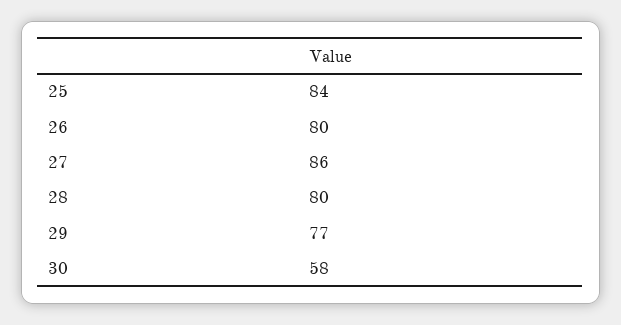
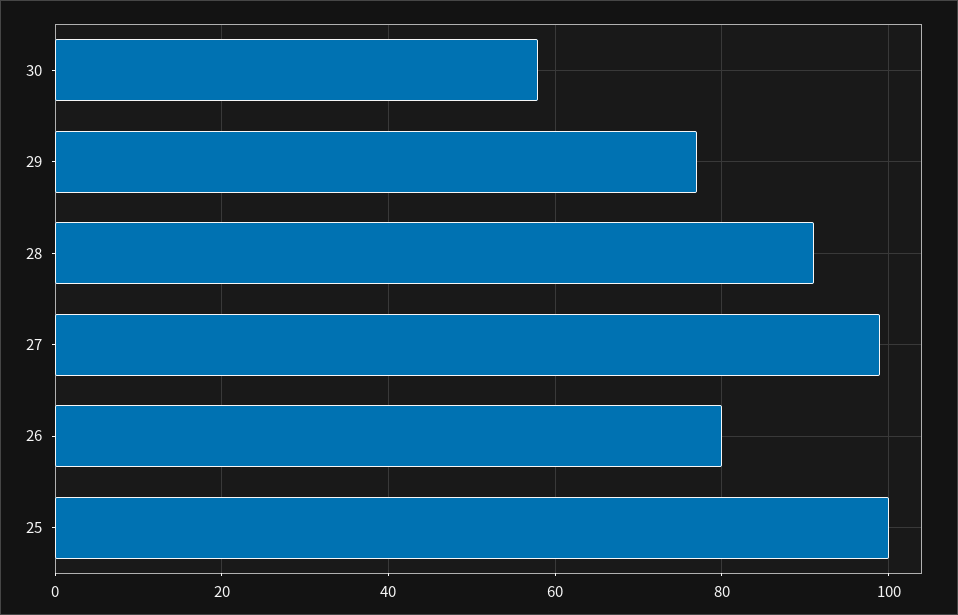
  {
-   "25": 84,
+   "25": 100,
    "26": 80,
-   "27": 86,
+   "27": 100,
-   "28": 80,
+   "28": 90,
    "29": 77,
    "30": 58
  }

